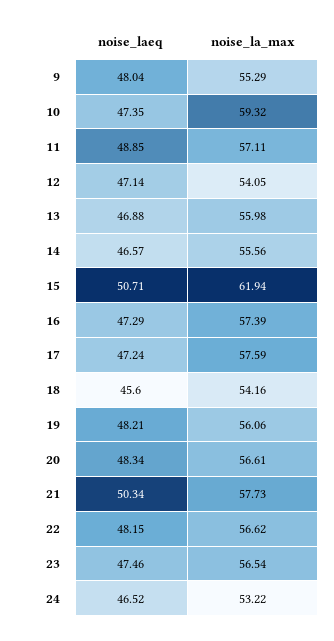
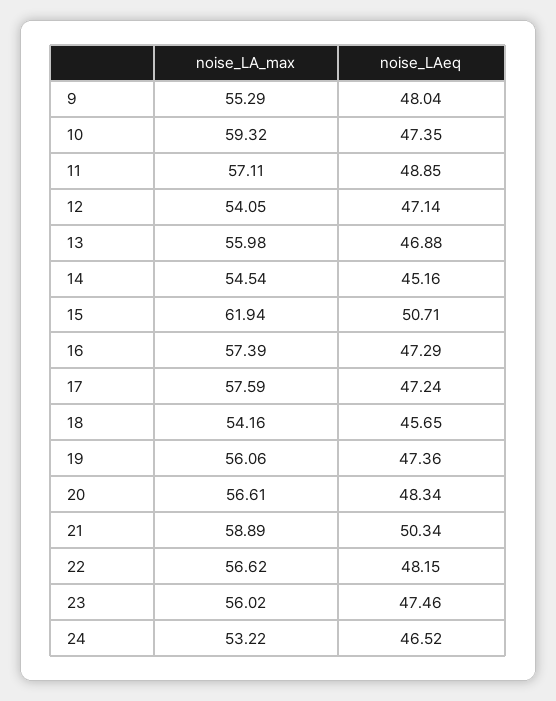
  {
    "noise_laeq": {
      "9": 48.04,
      "10": 47.35,
      "11": 48.85,
      "12": 47.14,
      "13": 46.88,
-     "14": 46.57,
+     "14": 45.16,
      "15": 50.71,
      "16": 47.29,
      "17": 47.24,
-     "18": 45.6,
+     "18": 45.65,
-     "19": 48.21,
+     "19": 47.36,
      "20": 48.34,
      "21": 50.34,
      "22": 48.15,
      "23": 47.46,
      "24": 46.52
    },
    "noise_la_max": {
      "9": 55.29,
      "10": 59.32,
      "11": 57.11,
      "12": 54.05,
      "13": 55.98,
-     "14": 55.56,
+     "14": 54.54,
      "15": 61.94,
      "16": 57.39,
      "17": 57.59,
      "18": 54.16,
      "19": 56.06,
      "20": 56.61,
-     "21": 57.73,
+     "21": 58.89,
      "22": 56.62,
-     "23": 56.54,
+     "23": 56.02,
      "24": 53.22
    }
  }

